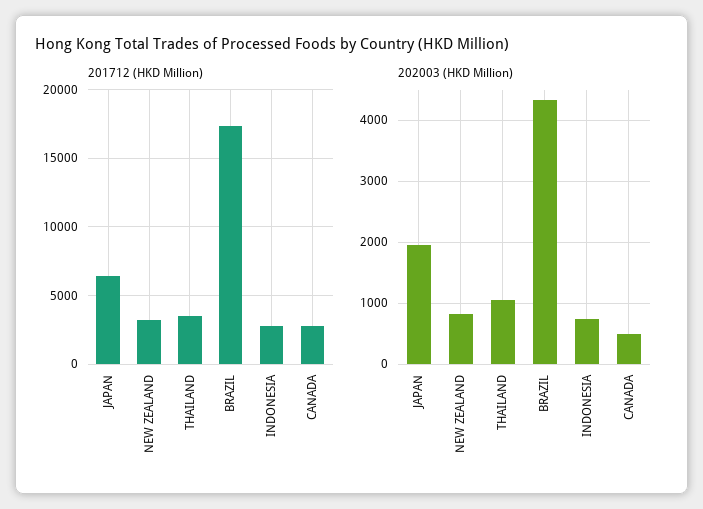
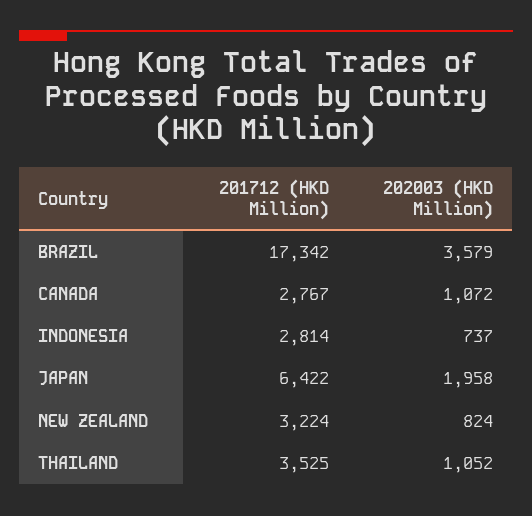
  {
    "201712 (HKD Million)": {
      "JAPAN": 6422,
      "NEW ZEALAND": 3224,
      "THAILAND": 3525,
      "BRAZIL": 17342,
      "INDONESIA": 2814,
      "CANADA": 2767
    },
    "202003 (HKD Million)": {
      "JAPAN": 1958,
      "NEW ZEALAND": 824,
      "THAILAND": 1052,
-     "BRAZIL": 4300,
+     "BRAZIL": 3579,
      "INDONESIA": 737,
-     "CANADA": 500
+     "CANADA": 1072
    }
  }

